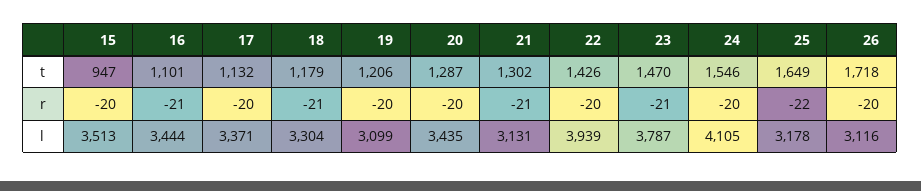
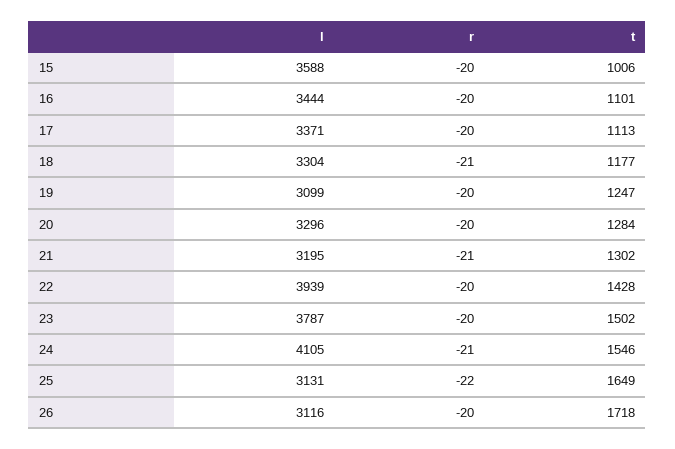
  {
    "15": {
-     "t": 947,
+     "t": 1006,
      "r": -20,
-     "l": 3513
+     "l": 3588
    },
    "16": {
      "t": 1101,
-     "r": -21,
+     "r": -20,
      "l": 3444
    },
    "17": {
-     "t": 1132,
+     "t": 1113,
      "r": -20,
      "l": 3371
    },
    "18": {
-     "t": 1179,
+     "t": 1177,
      "r": -21,
      "l": 3304
    },
    "19": {
-     "t": 1206,
+     "t": 1247,
      "r": -20,
      "l": 3099
    },
    "20": {
-     "t": 1287,
+     "t": 1284,
      "r": -20,
-     "l": 3435
+     "l": 3296
    },
    "21": {
      "t": 1302,
      "r": -21,
-     "l": 3131
+     "l": 3195
    },
    "22": {
-     "t": 1426,
+     "t": 1428,
      "r": -20,
      "l": 3939
    },
    "23": {
-     "t": 1470,
+     "t": 1502,
-     "r": -21,
+     "r": -20,
      "l": 3787
    },
    "24": {
      "t": 1546,
-     "r": -20,
+     "r": -21,
      "l": 4105
    },
    "25": {
      "t": 1649,
      "r": -22,
-     "l": 3178
+     "l": 3131
    },
    "26": {
      "t": 1718,
      "r": -20,
      "l": 3116
    }
  }

